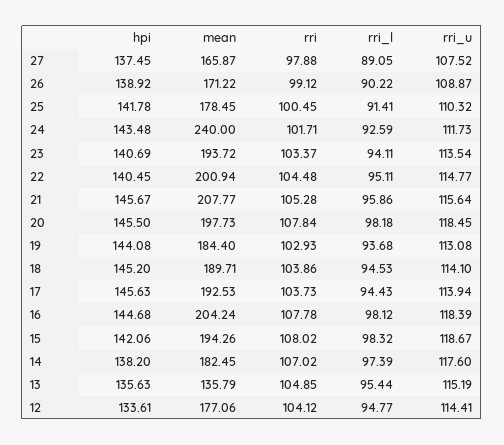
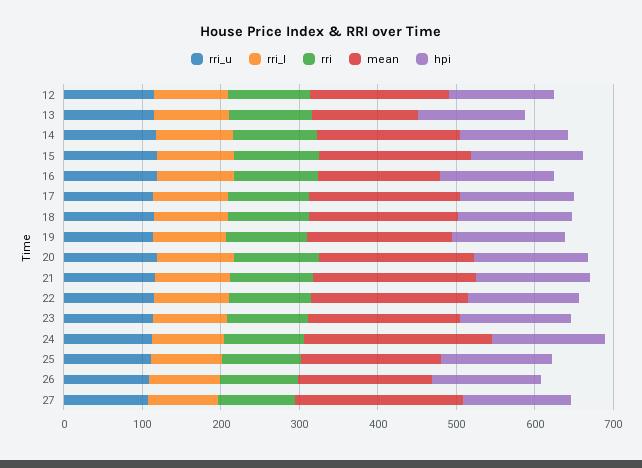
  {
    "hpi": {
      "27": 137.45,
      "26": 138.92,
      "25": 141.78,
      "24": 143.48,
      "23": 140.69,
      "22": 140.45,
      "21": 145.67,
      "20": 145.5,
      "19": 144.08,
      "18": 145.2,
      "17": 145.63,
      "16": 144.68,
      "15": 142.06,
      "14": 138.2,
      "13": 135.63,
      "12": 133.61
    },
    "mean": {
-     "27": 165.87,
+     "27": 220,
      "26": 171.22,
      "25": 178.45,
      "24": 240,
      "23": 193.72,
      "22": 200.94,
      "21": 207.77,
      "20": 197.73,
      "19": 184.4,
      "18": 189.71,
      "17": 192.53,
-     "16": 204.24,
+     "16": 160,
      "15": 194.26,
      "14": 182.45,
      "13": 135.79,
      "12": 177.06
    },
    "rri": {
      "27": 97.88,
      "26": 99.12,
      "25": 100.45,
      "24": 101.71,
      "23": 103.37,
      "22": 104.48,
      "21": 105.28,
      "20": 107.84,
      "19": 102.93,
      "18": 103.86,
      "17": 103.73,
      "16": 107.78,
      "15": 108.02,
      "14": 107.02,
      "13": 104.85,
      "12": 104.12
    },
    "rri_l": {
      "27": 89.05,
      "26": 90.22,
      "25": 91.41,
      "24": 92.59,
      "23": 94.11,
      "22": 95.11,
      "21": 95.86,
      "20": 98.18,
      "19": 93.68,
      "18": 94.53,
      "17": 94.43,
      "16": 98.12,
      "15": 98.32,
      "14": 97.39,
      "13": 95.44,
      "12": 94.77
    },
    "rri_u": {
      "27": 107.52,
      "26": 108.87,
      "25": 110.32,
      "24": 111.73,
      "23": 113.54,
      "22": 114.77,
      "21": 115.64,
      "20": 118.45,
      "19": 113.08,
      "18": 114.1,
      "17": 113.94,
      "16": 118.39,
      "15": 118.67,
      "14": 117.6,
      "13": 115.19,
      "12": 114.41
    }
  }

